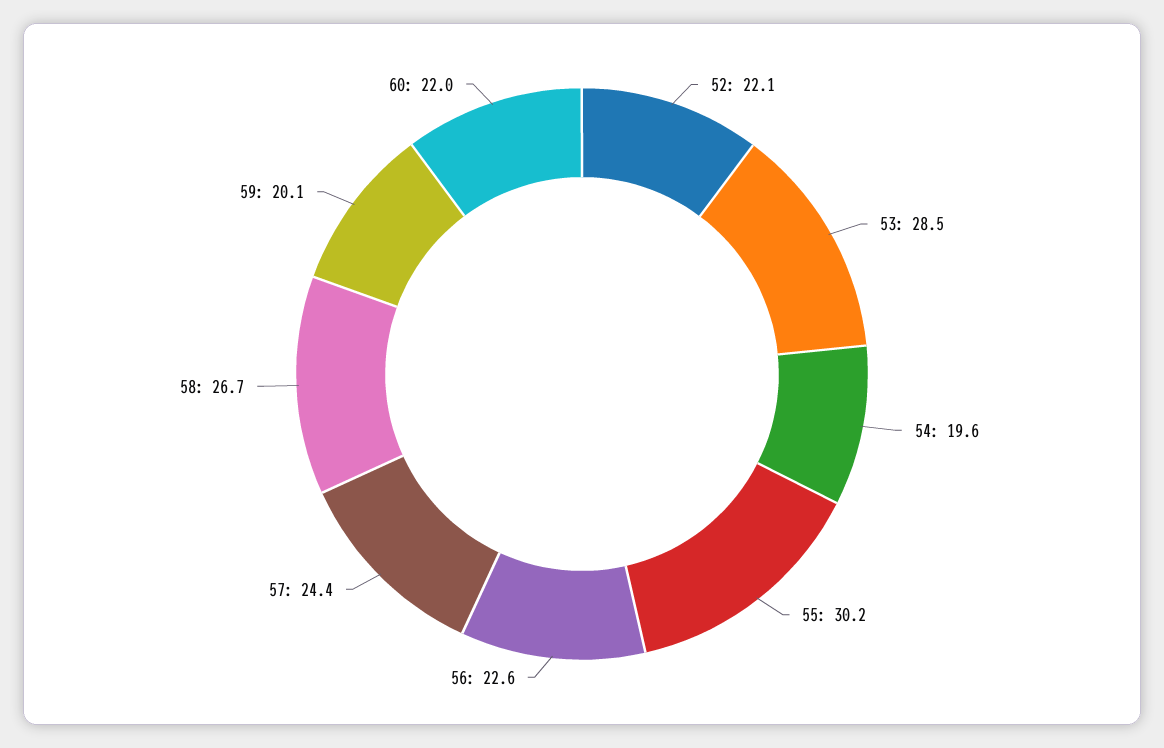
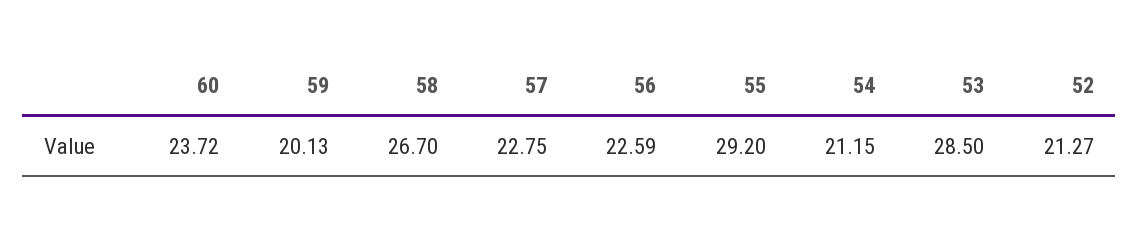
  {
-   "52": 22.1,
+   "52": 21.27,
    "53": 28.5,
-   "54": 19.6,
+   "54": 21.15,
-   "55": 30.2,
+   "55": 29.2,
    "56": 22.59,
-   "57": 24.4,
+   "57": 22.75,
    "58": 26.7,
    "59": 20.13,
-   "60": 22
+   "60": 23.72
  }

